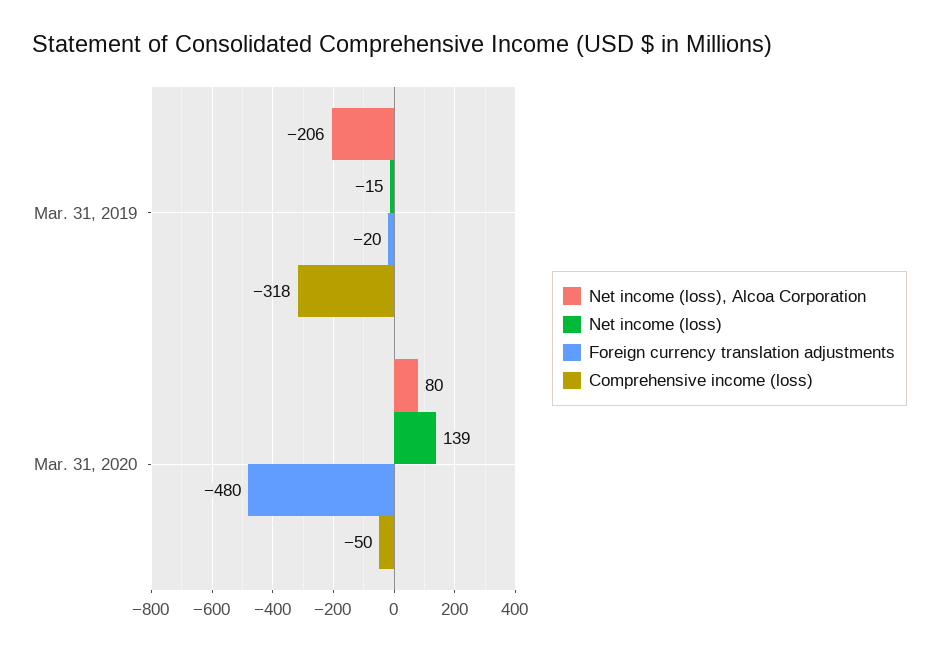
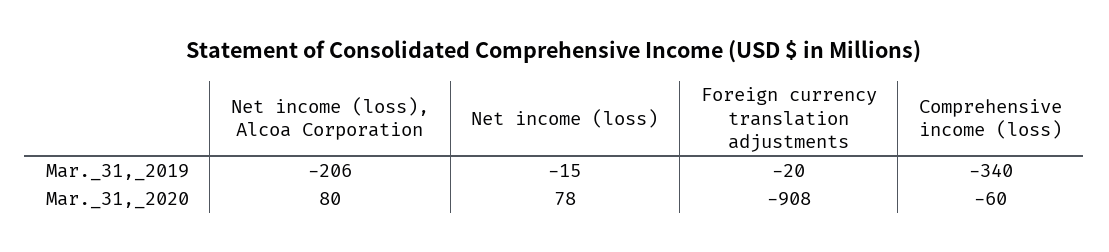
  {
    "Net income (loss), Alcoa Corporation": {
      "Mar. 31, 2019": -206,
      "Mar. 31, 2020": 80
    },
    "Net income (loss)": {
      "Mar. 31, 2019": -15,
-     "Mar. 31, 2020": 139
+     "Mar. 31, 2020": 78
    },
    "Foreign currency translation adjustments": {
      "Mar. 31, 2019": -20,
-     "Mar. 31, 2020": -480
+     "Mar. 31, 2020": -908
    },
    "Comprehensive income (loss)": {
-     "Mar. 31, 2019": -318,
+     "Mar. 31, 2019": -340,
-     "Mar. 31, 2020": -50
+     "Mar. 31, 2020": -60
    }
  }

